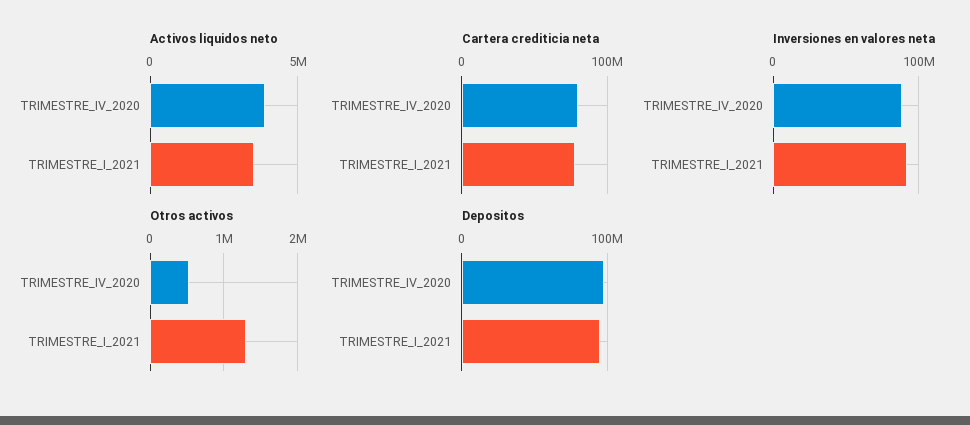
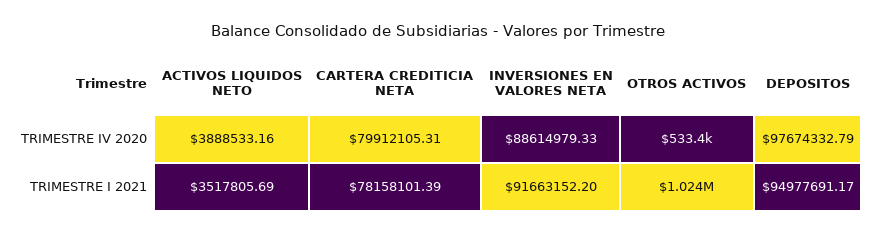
  {
    "Activos liquidos neto": {
      "TRIMESTRE_IV_2020": 3888533.16,
      "TRIMESTRE_I_2021": 3517805.69
    },
    "Cartera crediticia neta": {
      "TRIMESTRE_IV_2020": 79912105.31,
      "TRIMESTRE_I_2021": 78158101.39
    },
    "Inversiones en valores neta": {
      "TRIMESTRE_IV_2020": 88614979.33,
      "TRIMESTRE_I_2021": 91663152.2
    },
    "Otros activos": {
      "TRIMESTRE_IV_2020": 533400,
-     "TRIMESTRE_I_2021": 1300000
+     "TRIMESTRE_I_2021": 1024000
    },
    "Depositos": {
      "TRIMESTRE_IV_2020": 97674332.79,
      "TRIMESTRE_I_2021": 94977691.17
    }
  }

